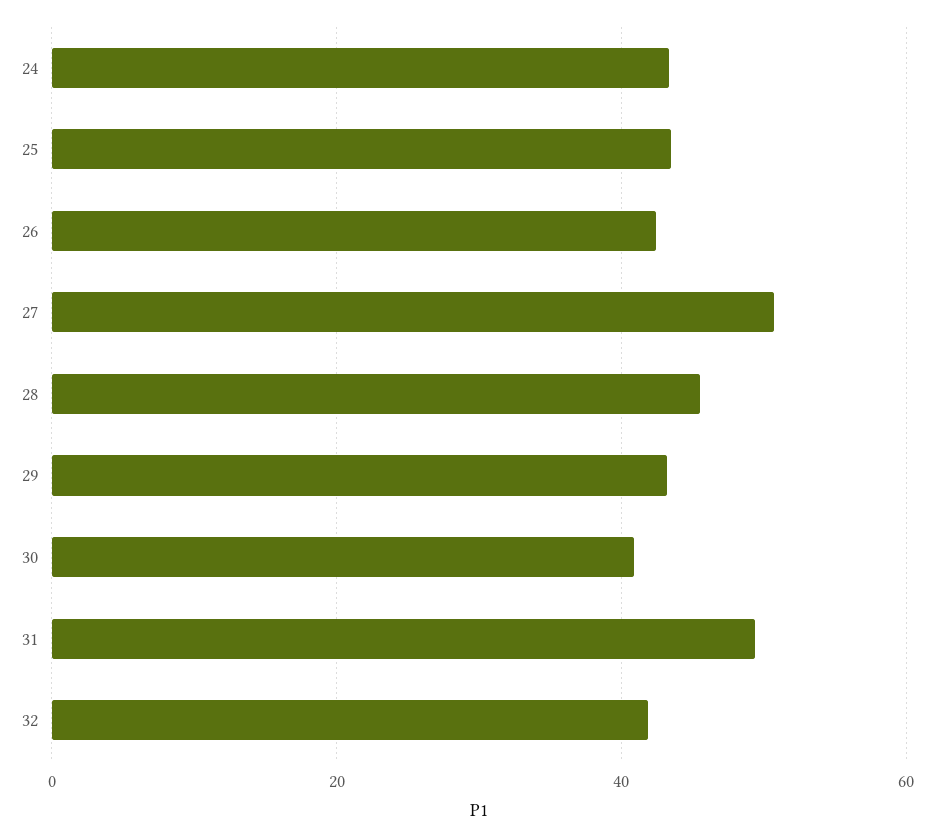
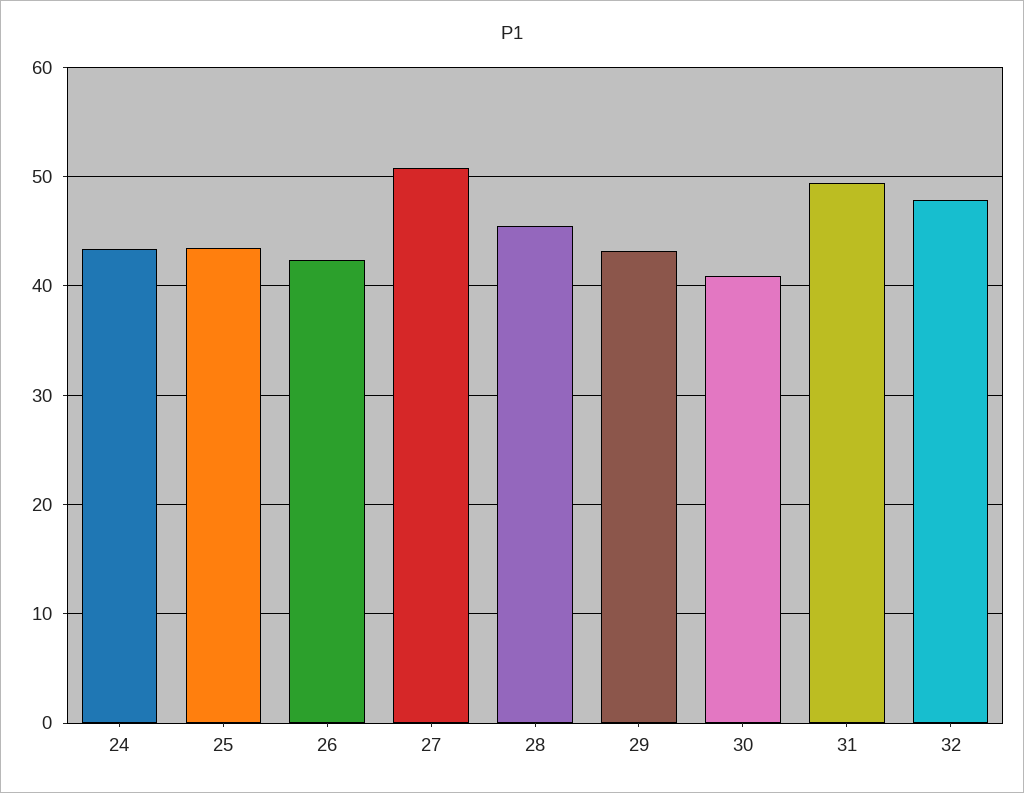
  {
    "24": 43,
    "25": 43,
    "26": 42,
    "27": 51,
    "28": 46,
    "29": 43,
    "30": 41,
    "31": 49,
-   "32": 42
+   "32": 48
  }

